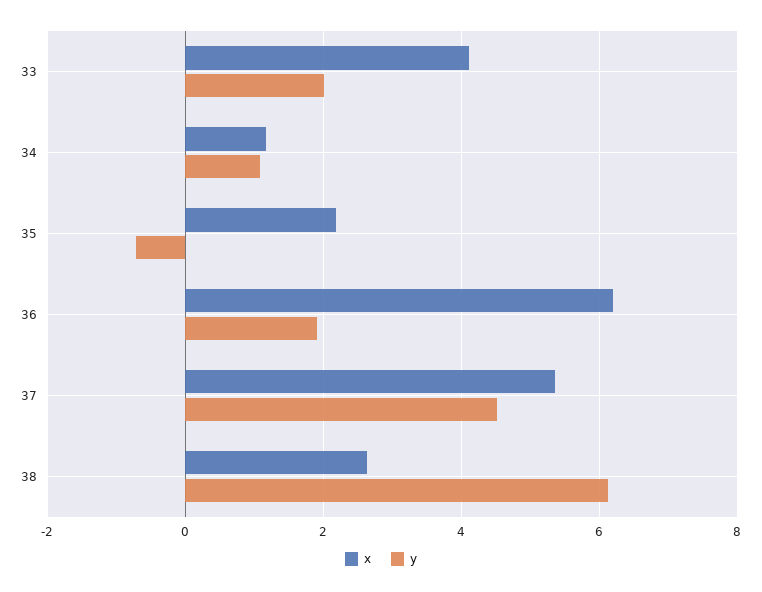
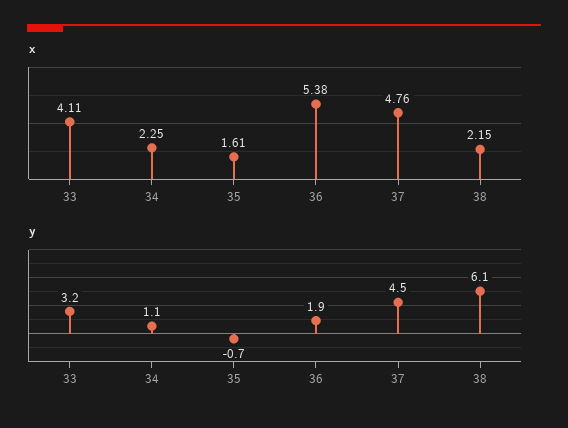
  {
    "x": {
      "33": 4.11,
-     "34": 1.2,
+     "34": 2.25,
-     "35": 2.2,
+     "35": 1.61,
-     "36": 6.2,
+     "36": 5.38,
-     "37": 5.4,
+     "37": 4.76,
-     "38": 2.6
+     "38": 2.15
    },
    "y": {
-     "33": 2,
+     "33": 3.2,
      "34": 1.1,
      "35": -0.7,
      "36": 1.9,
      "37": 4.5,
      "38": 6.1
    }
  }

